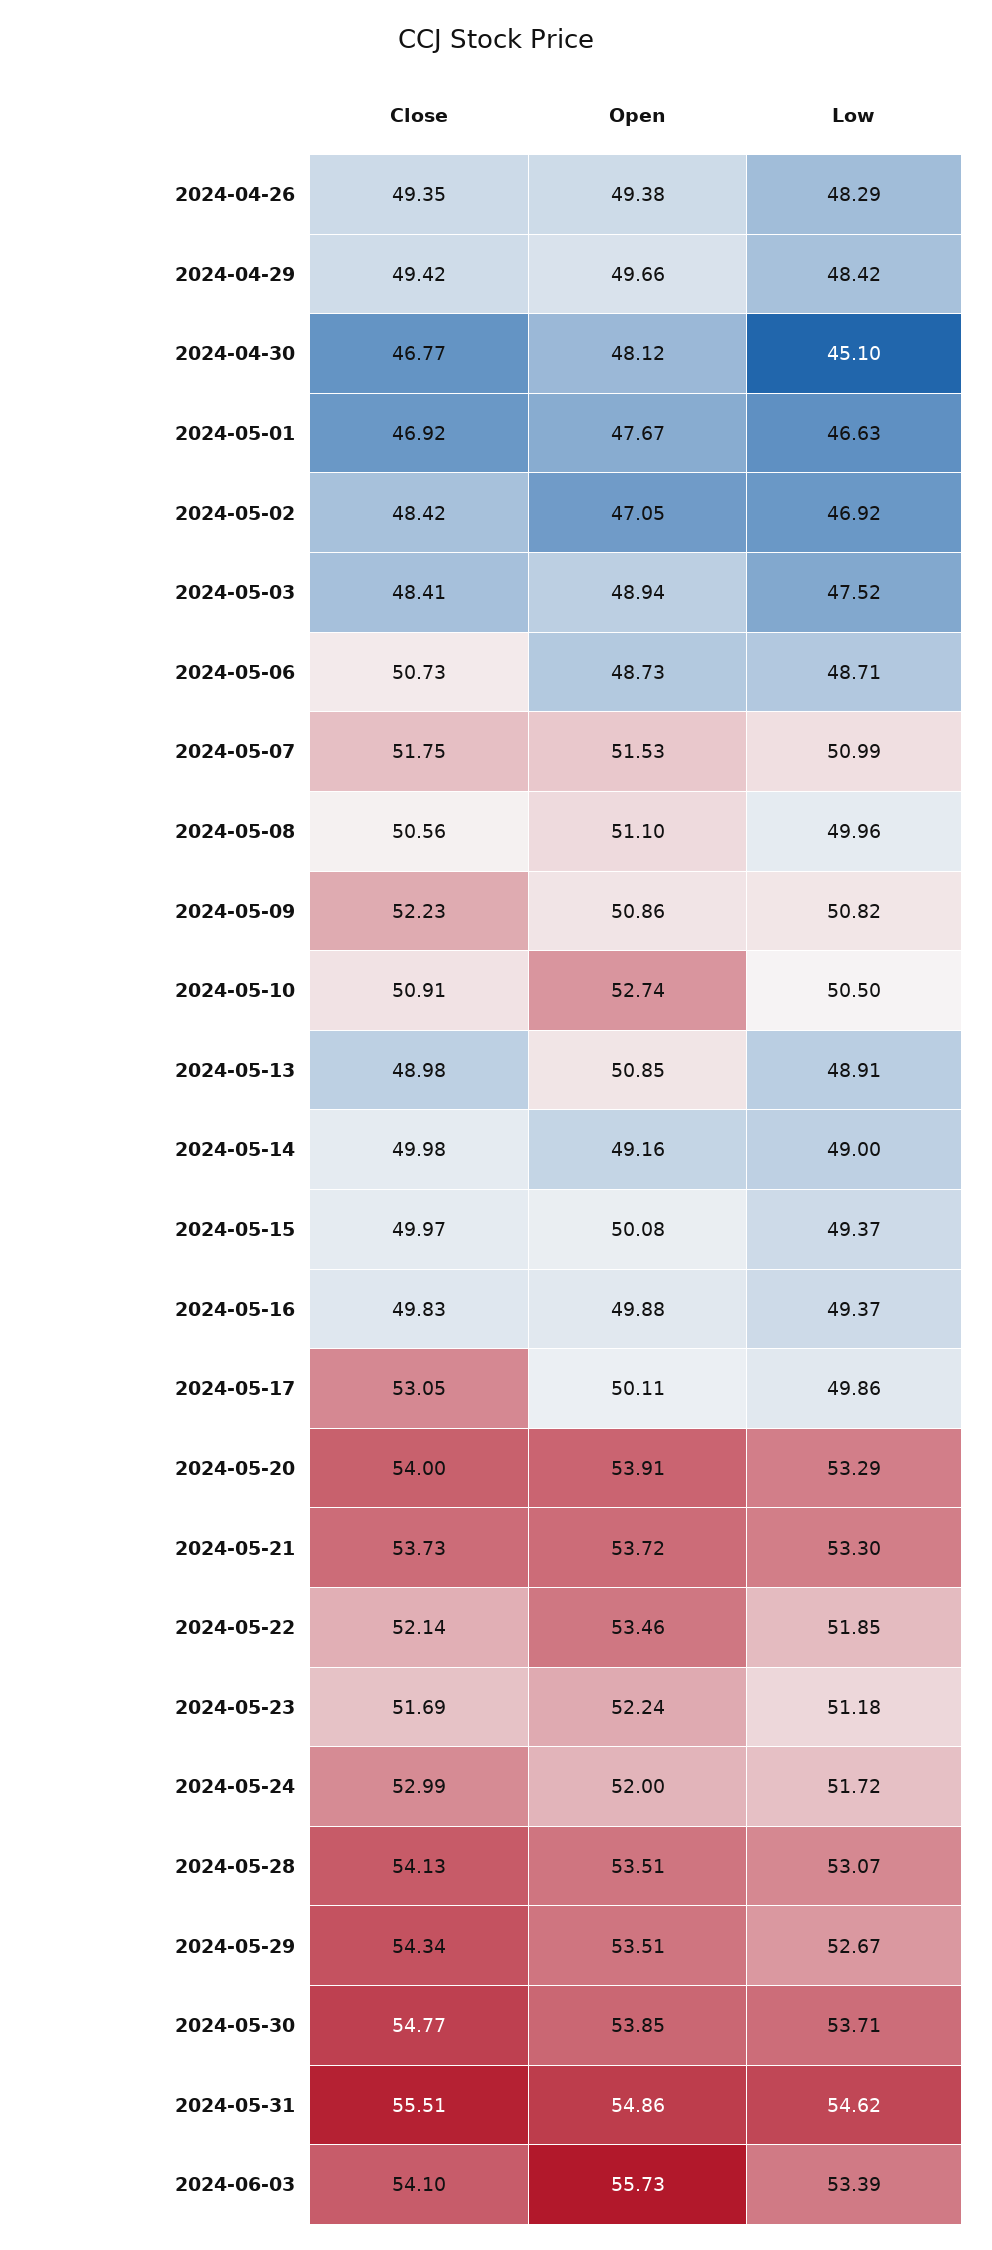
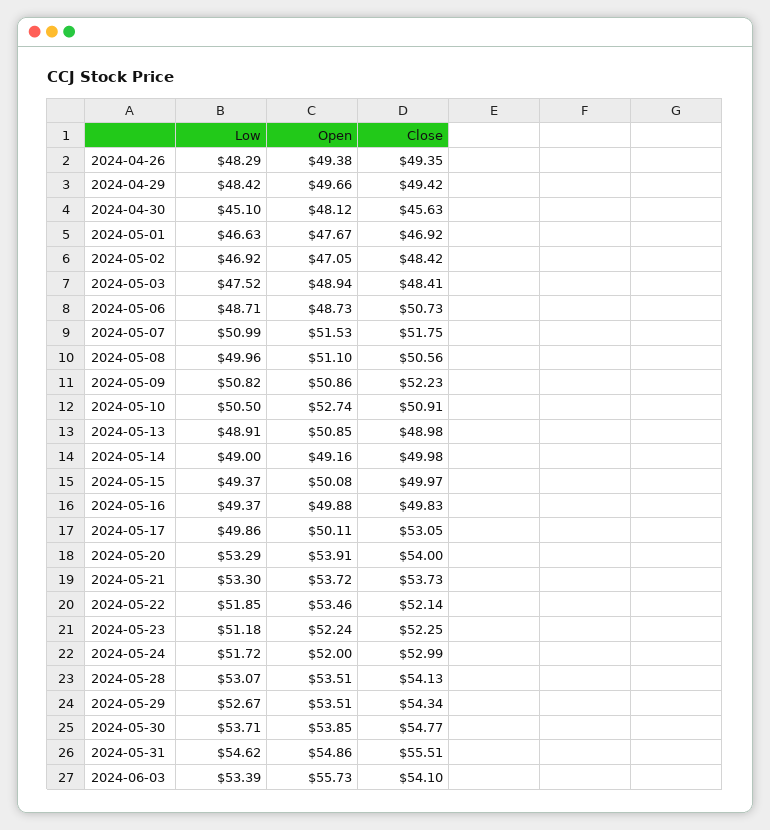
  {
    "Close": {
      "2024-04-26": 49.35,
      "2024-04-29": 49.42,
-     "2024-04-30": 46.77,
+     "2024-04-30": 45.63,
      "2024-05-01": 46.92,
      "2024-05-02": 48.42,
      "2024-05-03": 48.41,
      "2024-05-06": 50.73,
      "2024-05-07": 51.75,
      "2024-05-08": 50.56,
      "2024-05-09": 52.23,
      "2024-05-10": 50.91,
      "2024-05-13": 48.98,
      "2024-05-14": 49.98,
      "2024-05-15": 49.97,
      "2024-05-16": 49.83,
      "2024-05-17": 53.05,
      "2024-05-20": 54,
      "2024-05-21": 53.73,
      "2024-05-22": 52.14,
-     "2024-05-23": 51.69,
+     "2024-05-23": 52.25,
      "2024-05-24": 52.99,
      "2024-05-28": 54.13,
      "2024-05-29": 54.34,
      "2024-05-30": 54.77,
      "2024-05-31": 55.51,
      "2024-06-03": 54.1
    },
    "Open": {
      "2024-04-26": 49.38,
      "2024-04-29": 49.66,
      "2024-04-30": 48.12,
      "2024-05-01": 47.67,
      "2024-05-02": 47.05,
      "2024-05-03": 48.94,
      "2024-05-06": 48.73,
      "2024-05-07": 51.53,
      "2024-05-08": 51.1,
      "2024-05-09": 50.86,
      "2024-05-10": 52.74,
      "2024-05-13": 50.85,
      "2024-05-14": 49.16,
      "2024-05-15": 50.08,
      "2024-05-16": 49.88,
      "2024-05-17": 50.11,
      "2024-05-20": 53.91,
      "2024-05-21": 53.72,
      "2024-05-22": 53.46,
      "2024-05-23": 52.24,
      "2024-05-24": 52,
      "2024-05-28": 53.51,
      "2024-05-29": 53.51,
      "2024-05-30": 53.85,
      "2024-05-31": 54.86,
      "2024-06-03": 55.73
    },
    "Low": {
      "2024-04-26": 48.29,
      "2024-04-29": 48.42,
      "2024-04-30": 45.1,
      "2024-05-01": 46.63,
      "2024-05-02": 46.92,
      "2024-05-03": 47.52,
      "2024-05-06": 48.71,
      "2024-05-07": 50.99,
      "2024-05-08": 49.96,
      "2024-05-09": 50.82,
      "2024-05-10": 50.5,
      "2024-05-13": 48.91,
      "2024-05-14": 49,
      "2024-05-15": 49.37,
      "2024-05-16": 49.37,
      "2024-05-17": 49.86,
      "2024-05-20": 53.29,
      "2024-05-21": 53.3,
      "2024-05-22": 51.85,
      "2024-05-23": 51.18,
      "2024-05-24": 51.72,
      "2024-05-28": 53.07,
      "2024-05-29": 52.67,
      "2024-05-30": 53.71,
      "2024-05-31": 54.62,
      "2024-06-03": 53.39
    }
  }

